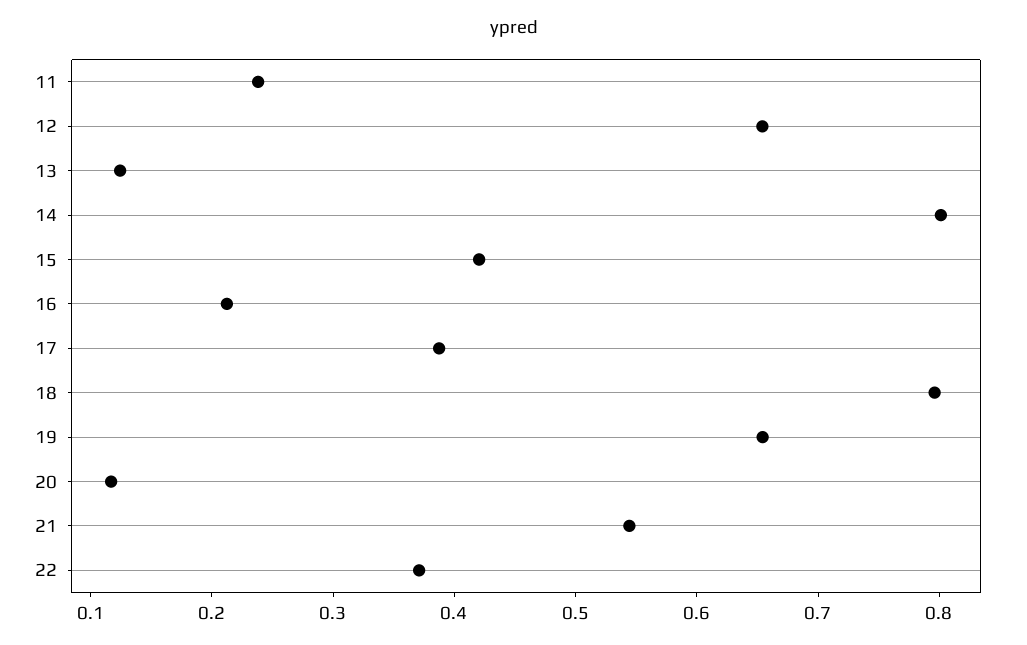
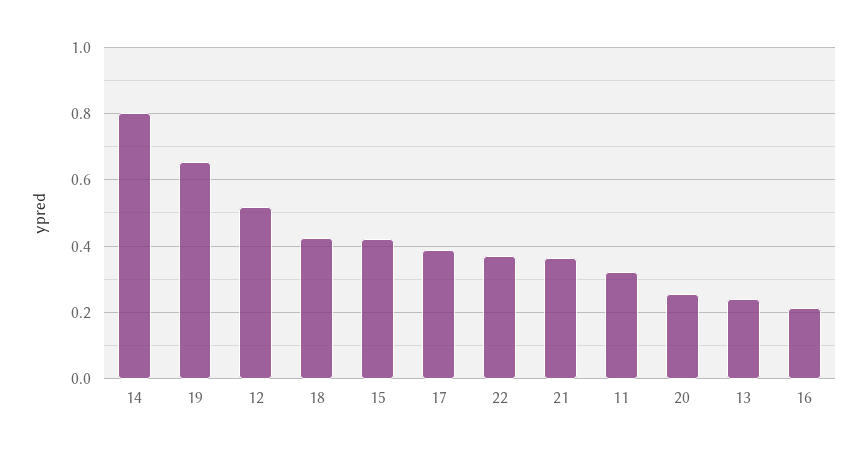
  {
-   "11": 0.24,
+   "11": 0.32,
-   "12": 0.66,
+   "12": 0.52,
-   "13": 0.12,
+   "13": 0.24,
    "14": 0.8,
    "15": 0.42,
    "16": 0.22,
    "17": 0.38,
-   "18": 0.8,
+   "18": 0.42,
    "19": 0.66,
-   "20": 0.12,
+   "20": 0.26,
-   "21": 0.54,
+   "21": 0.36,
    "22": 0.38
  }

